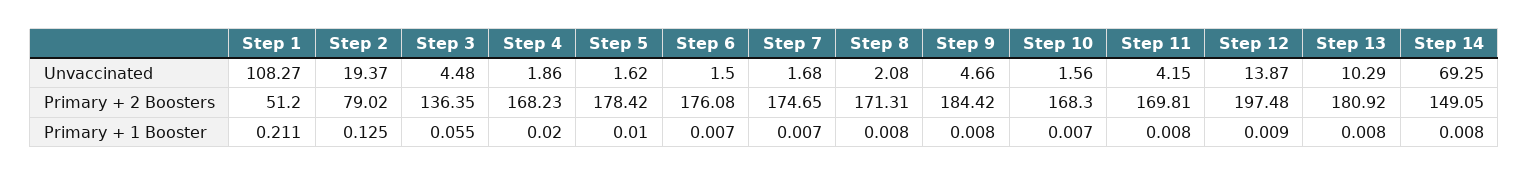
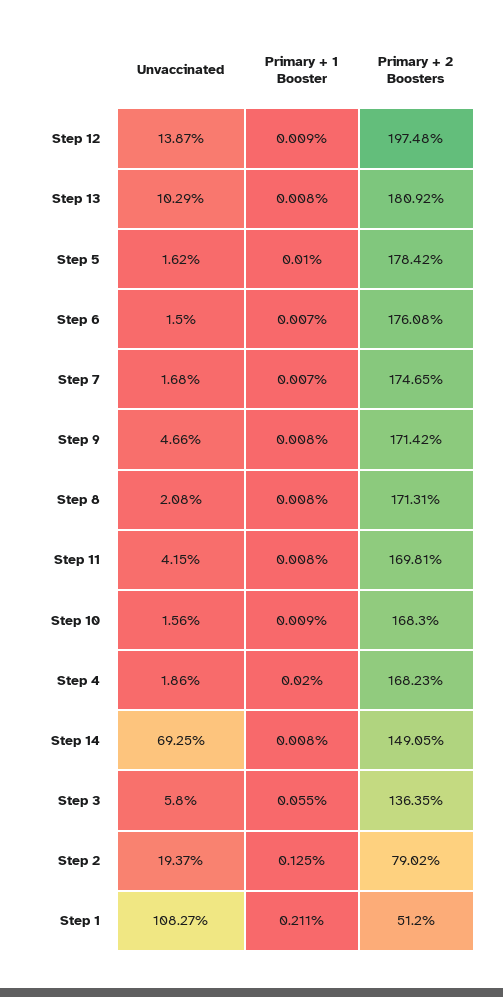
  {
    "Step 1": {
      "Unvaccinated": 108.27,
      "Primary + 2 Boosters": 51.2,
      "Primary + 1 Booster": 0.211
    },
    "Step 2": {
      "Unvaccinated": 19.37,
      "Primary + 2 Boosters": 79.02,
      "Primary + 1 Booster": 0.125
    },
    "Step 3": {
-     "Unvaccinated": 4.48,
+     "Unvaccinated": 5.8,
      "Primary + 2 Boosters": 136.35,
      "Primary + 1 Booster": 0.055
    },
    "Step 4": {
      "Unvaccinated": 1.86,
      "Primary + 2 Boosters": 168.23,
      "Primary + 1 Booster": 0.02
    },
    "Step 5": {
      "Unvaccinated": 1.62,
      "Primary + 2 Boosters": 178.42,
      "Primary + 1 Booster": 0.01
    },
    "Step 6": {
      "Unvaccinated": 1.5,
      "Primary + 2 Boosters": 176.08,
      "Primary + 1 Booster": 0.007
    },
    "Step 7": {
      "Unvaccinated": 1.68,
      "Primary + 2 Boosters": 174.65,
      "Primary + 1 Booster": 0.007
    },
    "Step 8": {
      "Unvaccinated": 2.08,
      "Primary + 2 Boosters": 171.31,
      "Primary + 1 Booster": 0.008
    },
    "Step 9": {
      "Unvaccinated": 4.66,
-     "Primary + 2 Boosters": 184.42,
+     "Primary + 2 Boosters": 171.42,
      "Primary + 1 Booster": 0.008
    },
    "Step 10": {
      "Unvaccinated": 1.56,
      "Primary + 2 Boosters": 168.3,
-     "Primary + 1 Booster": 0.007
+     "Primary + 1 Booster": 0.009
    },
    "Step 11": {
      "Unvaccinated": 4.15,
      "Primary + 2 Boosters": 169.81,
      "Primary + 1 Booster": 0.008
    },
    "Step 12": {
      "Unvaccinated": 13.87,
      "Primary + 2 Boosters": 197.48,
      "Primary + 1 Booster": 0.009
    },
    "Step 13": {
      "Unvaccinated": 10.29,
      "Primary + 2 Boosters": 180.92,
      "Primary + 1 Booster": 0.008
    },
    "Step 14": {
      "Unvaccinated": 69.25,
      "Primary + 2 Boosters": 149.05,
      "Primary + 1 Booster": 0.008
    }
  }

